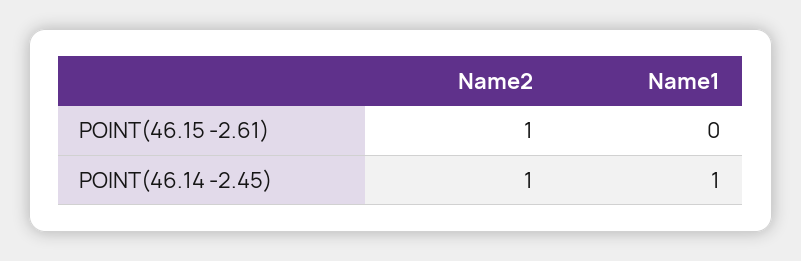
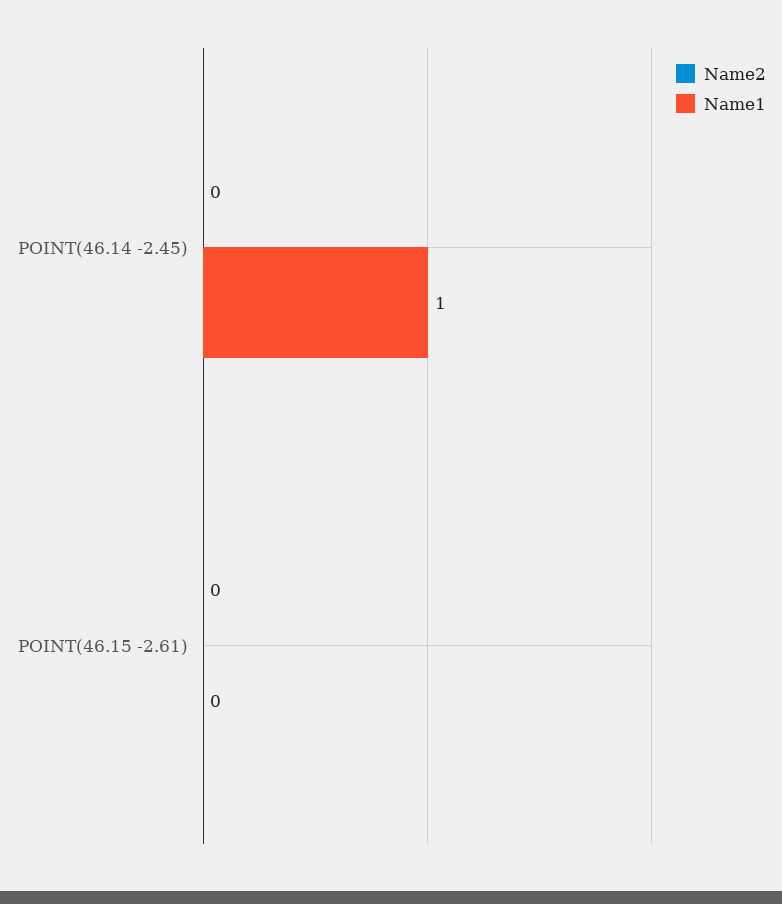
  {
    "Name2": {
-     "POINT(46.15 -2.61)": 1,
+     "POINT(46.15 -2.61)": 0,
-     "POINT(46.14 -2.45)": 1
+     "POINT(46.14 -2.45)": 0
    },
    "Name1": {
      "POINT(46.15 -2.61)": 0,
      "POINT(46.14 -2.45)": 1
    }
  }

